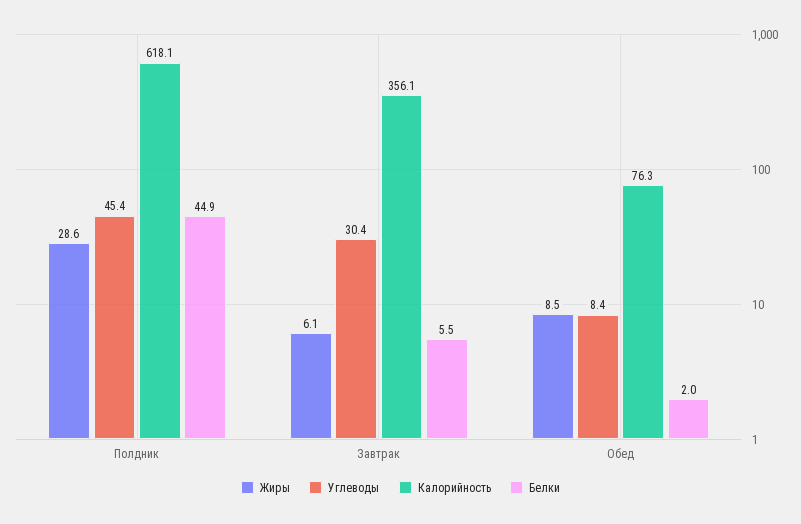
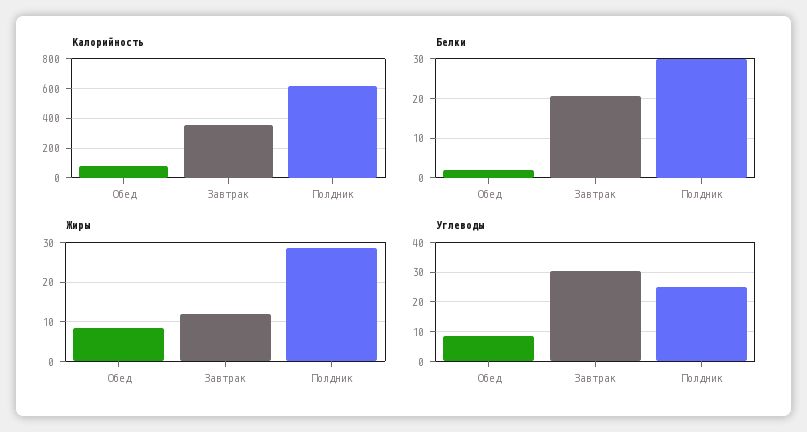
  {
    "Жиры": {
      "Полдник": 28.6,
-     "Завтрак": 6.1,
+     "Завтрак": 12,
      "Обед": 8.5
    },
    "Углеводы": {
-     "Полдник": 45.4,
+     "Полдник": 25,
      "Завтрак": 30.4,
      "Обед": 8.4
    },
    "Калорийность": {
      "Полдник": 618.1,
      "Завтрак": 356.1,
      "Обед": 76.3
    },
    "Белки": {
-     "Полдник": 44.9,
+     "Полдник": 30,
-     "Завтрак": 5.5,
+     "Завтрак": 20,
      "Обед": 2
    }
  }

